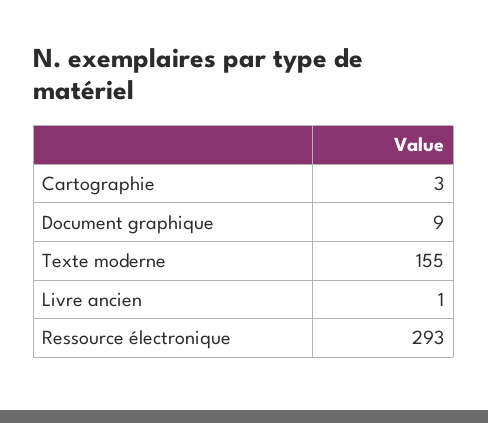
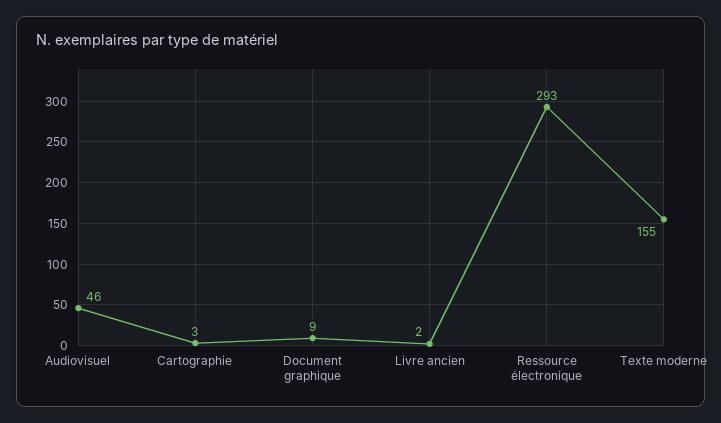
  {
    "Cartographie": 3,
    "Document graphique": 9,
    "Texte moderne": 155,
-   "Livre ancien": 1,
+   "Livre ancien": 2,
-   "Ressource électronique": 293
+   "Ressource électronique": 293,
+   "Audiovisuel": 46
  }

